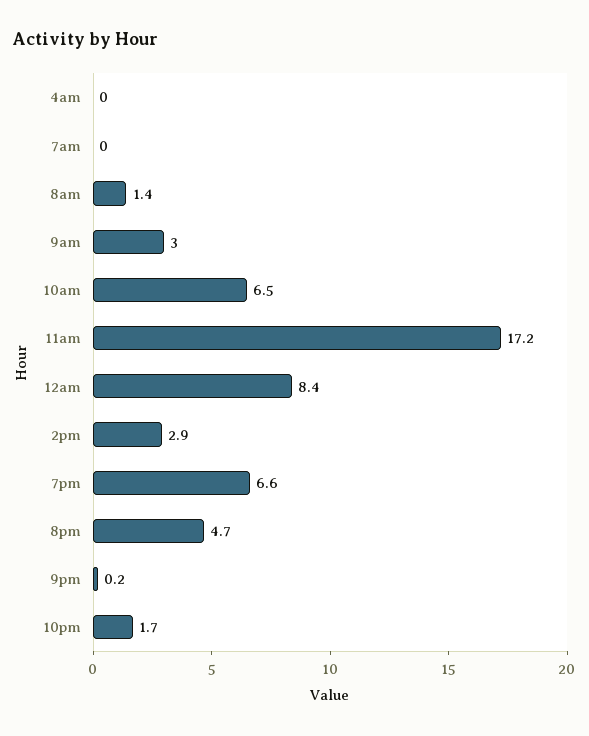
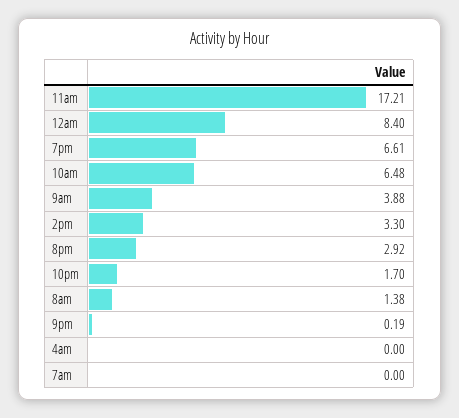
  {
    "4am": 0,
    "7am": 0,
    "8am": 1.38,
-   "9am": 3,
+   "9am": 3.88,
    "10am": 6.48,
    "11am": 17.21,
    "12am": 8.4,
-   "2pm": 2.9,
+   "2pm": 3.3,
    "7pm": 6.61,
-   "8pm": 4.7,
+   "8pm": 2.92,
    "9pm": 0.19,
    "10pm": 1.7
  }

